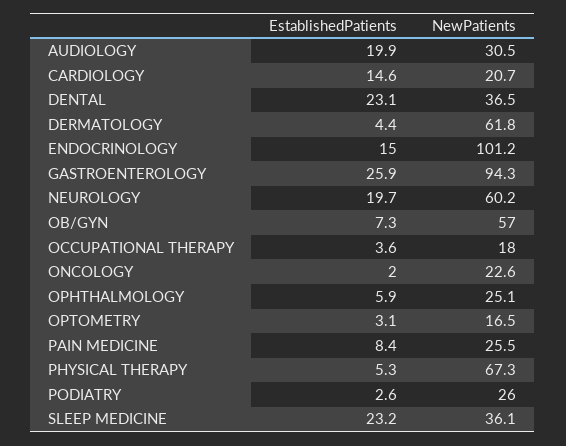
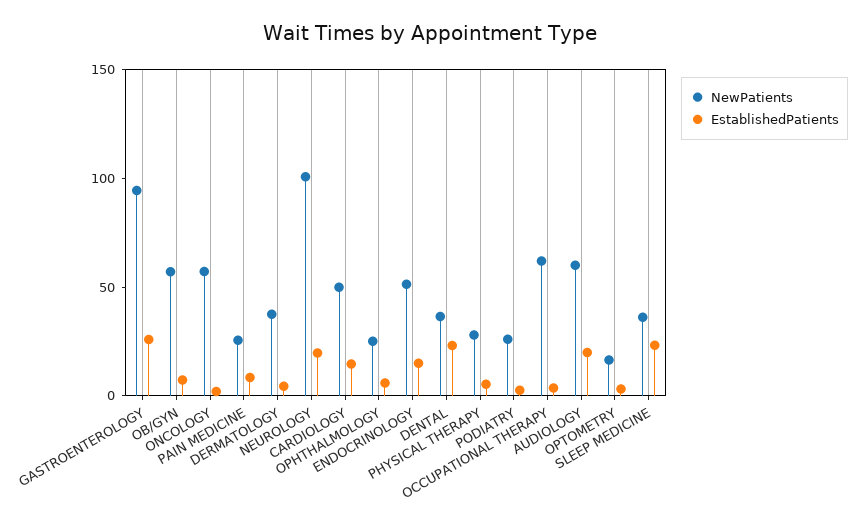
  {
    "EstablishedPatients": {
      "AUDIOLOGY": 19.9,
      "CARDIOLOGY": 14.6,
      "DENTAL": 23.1,
      "DERMATOLOGY": 4.4,
      "ENDOCRINOLOGY": 15,
      "GASTROENTEROLOGY": 25.9,
      "NEUROLOGY": 19.7,
      "OB/GYN": 7.3,
      "OCCUPATIONAL THERAPY": 3.6,
      "ONCOLOGY": 2,
      "OPHTHALMOLOGY": 5.9,
      "OPTOMETRY": 3.1,
      "PAIN MEDICINE": 8.4,
      "PHYSICAL THERAPY": 5.3,
      "PODIATRY": 2.6,
      "SLEEP MEDICINE": 23.2
    },
    "NewPatients": {
-     "AUDIOLOGY": 30.5,
+     "AUDIOLOGY": 60,
-     "CARDIOLOGY": 20.7,
+     "CARDIOLOGY": 50,
      "DENTAL": 36.5,
-     "DERMATOLOGY": 61.8,
+     "DERMATOLOGY": 40,
-     "ENDOCRINOLOGY": 101.2,
+     "ENDOCRINOLOGY": 50,
      "GASTROENTEROLOGY": 94.3,
-     "NEUROLOGY": 60.2,
+     "NEUROLOGY": 100,
      "OB/GYN": 57,
-     "OCCUPATIONAL THERAPY": 18,
+     "OCCUPATIONAL THERAPY": 60,
-     "ONCOLOGY": 22.6,
+     "ONCOLOGY": 60,
      "OPHTHALMOLOGY": 25.1,
      "OPTOMETRY": 16.5,
      "PAIN MEDICINE": 25.5,
-     "PHYSICAL THERAPY": 67.3,
+     "PHYSICAL THERAPY": 30,
      "PODIATRY": 26,
      "SLEEP MEDICINE": 36.1
    }
  }

